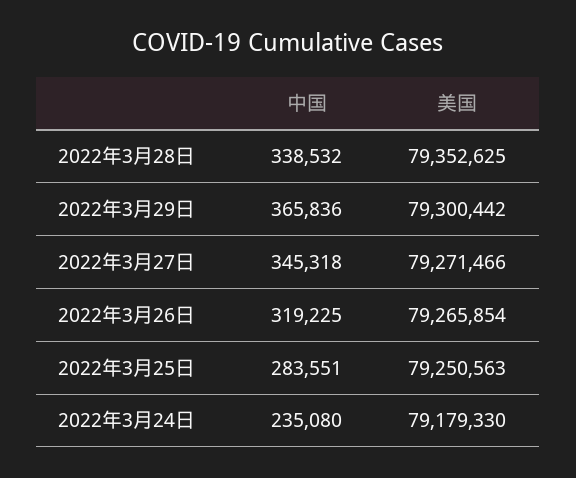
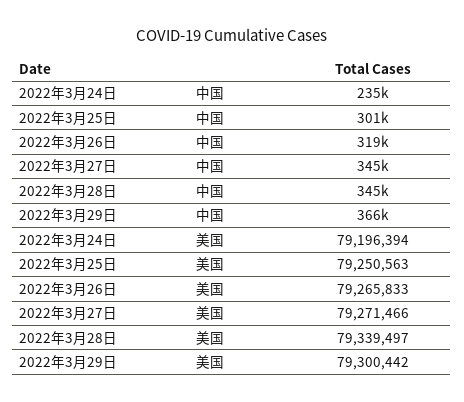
  {
    "中国": {
-     "2022年3月28日": 338532,
+     "2022年3月28日": 345000,
      "2022年3月29日": 365836,
      "2022年3月27日": 345318,
      "2022年3月26日": 319225,
-     "2022年3月25日": 283551,
+     "2022年3月25日": 301000,
      "2022年3月24日": 235080
    },
    "美国": {
-     "2022年3月28日": 79352625,
+     "2022年3月28日": 79339497,
      "2022年3月29日": 79300442,
      "2022年3月27日": 79271466,
-     "2022年3月26日": 79265854,
+     "2022年3月26日": 79265833,
      "2022年3月25日": 79250563,
-     "2022年3月24日": 79179330
+     "2022年3月24日": 79196394
    }
  }

